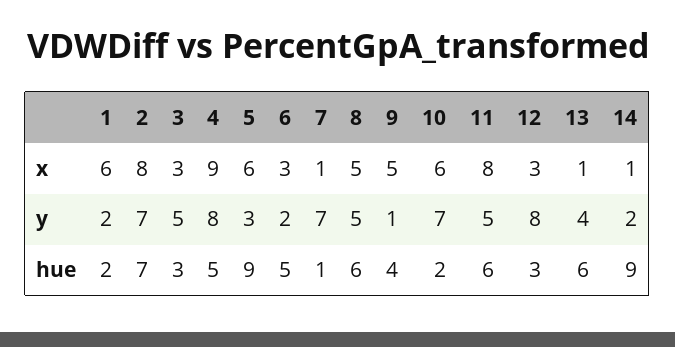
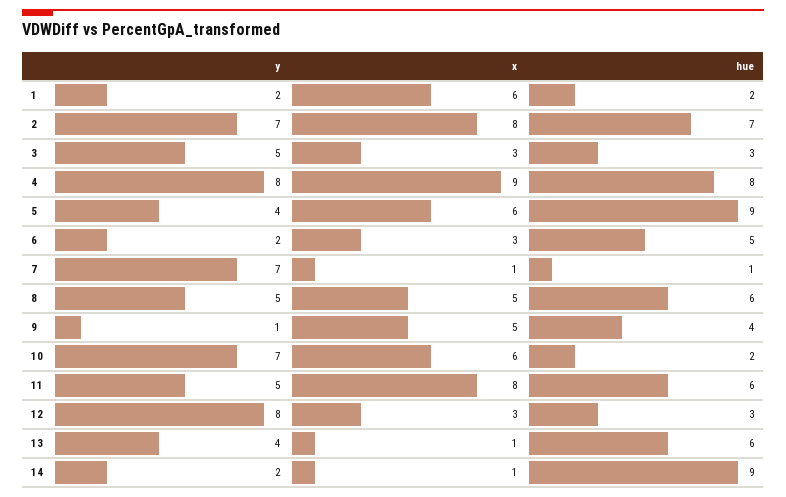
  {
    "1": {
      "x": 6,
      "y": 2,
      "hue": 2
    },
    "2": {
      "x": 8,
      "y": 7,
      "hue": 7
    },
    "3": {
      "x": 3,
      "y": 5,
      "hue": 3
    },
    "4": {
      "x": 9,
      "y": 8,
-     "hue": 5
+     "hue": 8
    },
    "5": {
      "x": 6,
-     "y": 3,
+     "y": 4,
      "hue": 9
    },
    "6": {
      "x": 3,
      "y": 2,
      "hue": 5
    },
    "7": {
      "x": 1,
      "y": 7,
      "hue": 1
    },
    "8": {
      "x": 5,
      "y": 5,
      "hue": 6
    },
    "9": {
      "x": 5,
      "y": 1,
      "hue": 4
    },
    "10": {
      "x": 6,
      "y": 7,
      "hue": 2
    },
    "11": {
      "x": 8,
      "y": 5,
      "hue": 6
    },
    "12": {
      "x": 3,
      "y": 8,
      "hue": 3
    },
    "13": {
      "x": 1,
      "y": 4,
      "hue": 6
    },
    "14": {
      "x": 1,
      "y": 2,
      "hue": 9
    }
  }

